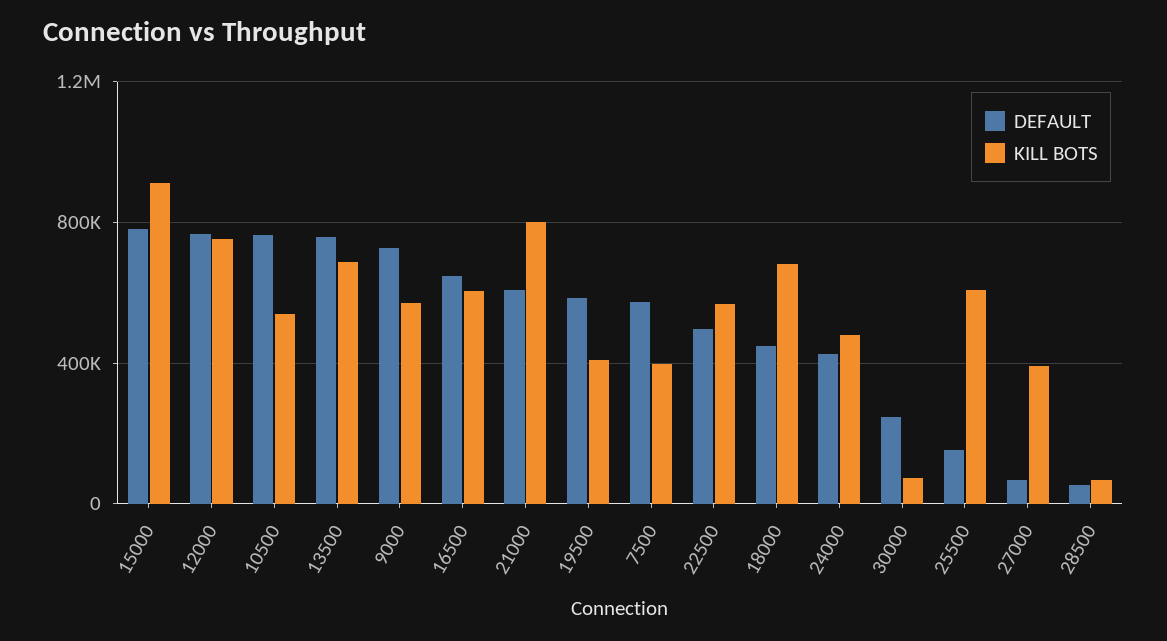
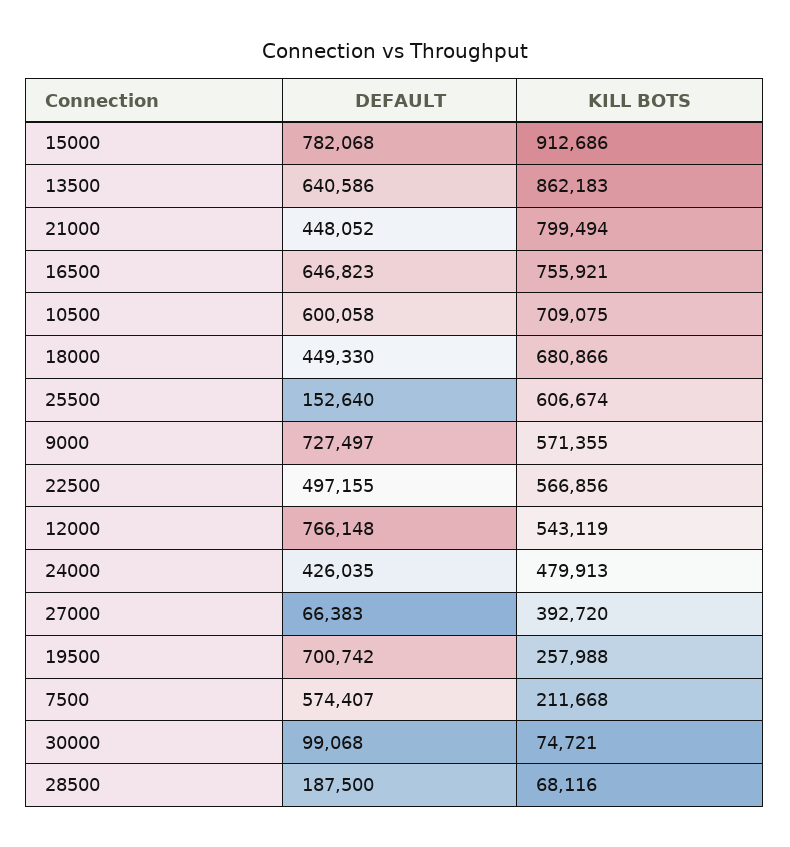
  {
    "DEFAULT": {
      "15000": 782068,
      "12000": 766148,
-     "10500": 750000,
+     "10500": 600058,
-     "13500": 750000,
+     "13500": 640586,
      "9000": 727497,
      "16500": 646823,
-     "21000": 600000,
+     "21000": 448052,
-     "19500": 600000,
+     "19500": 700742,
      "7500": 574407,
      "22500": 497155,
      "18000": 449330,
      "24000": 426035,
-     "30000": 250000,
+     "30000": 99068,
      "25500": 152640,
      "27000": 66383,
-     "28500": 50000
+     "28500": 187500
    },
    "KILL BOTS": {
      "15000": 912686,
-     "12000": 750000,
+     "12000": 543119,
-     "10500": 550000,
+     "10500": 709075,
-     "13500": 700000,
+     "13500": 862183,
      "9000": 571355,
-     "16500": 600000,
+     "16500": 755921,
      "21000": 799494,
-     "19500": 400000,
+     "19500": 257988,
-     "7500": 400000,
+     "7500": 211668,
      "22500": 566856,
      "18000": 680866,
      "24000": 479913,
      "30000": 74721,
      "25500": 606674,
      "27000": 392720,
      "28500": 68116
    }
  }

